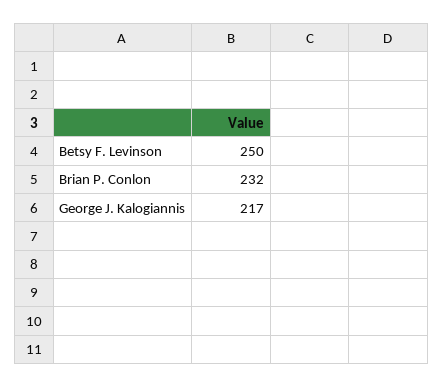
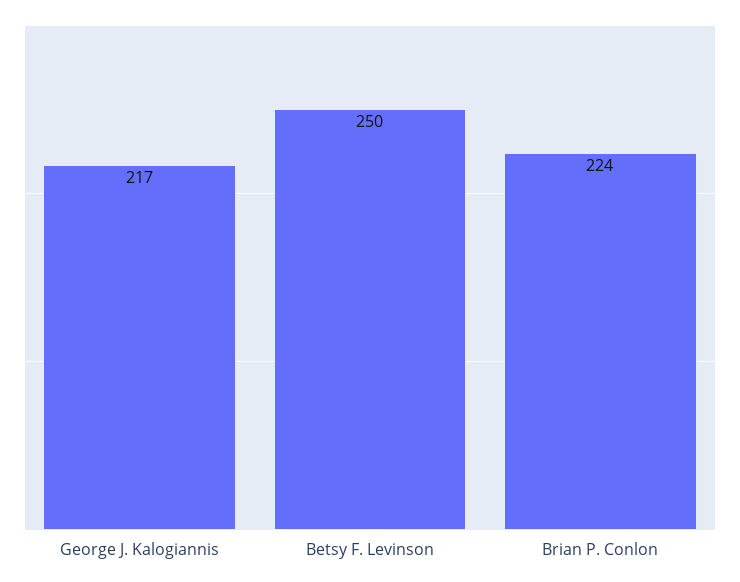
  {
    "Betsy F. Levinson": 250,
-   "Brian P. Conlon": 232,
+   "Brian P. Conlon": 224,
    "George J. Kalogiannis": 217
  }

